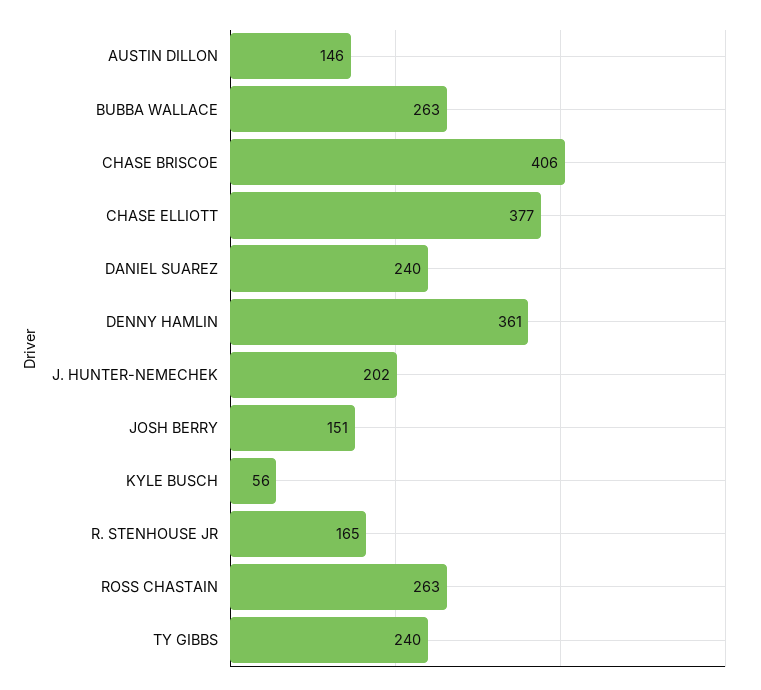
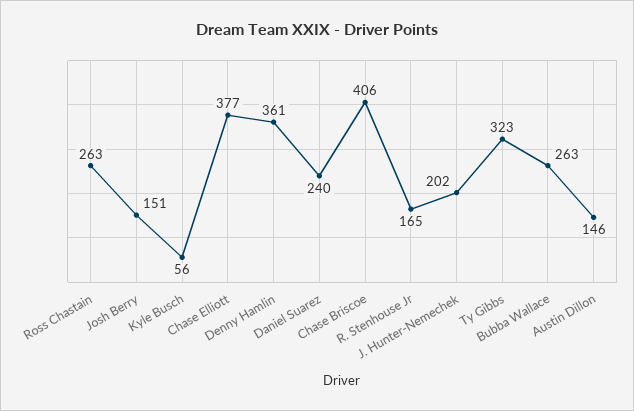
  {
    "AUSTIN DILLON": 146,
    "BUBBA WALLACE": 263,
    "CHASE BRISCOE": 406,
    "CHASE ELLIOTT": 377,
    "DANIEL SUAREZ": 240,
    "DENNY HAMLIN": 361,
    "J. HUNTER-NEMECHEK": 202,
    "JOSH BERRY": 151,
    "KYLE BUSCH": 56,
    "R. STENHOUSE JR": 165,
    "ROSS CHASTAIN": 263,
-   "TY GIBBS": 240
+   "TY GIBBS": 323
  }

